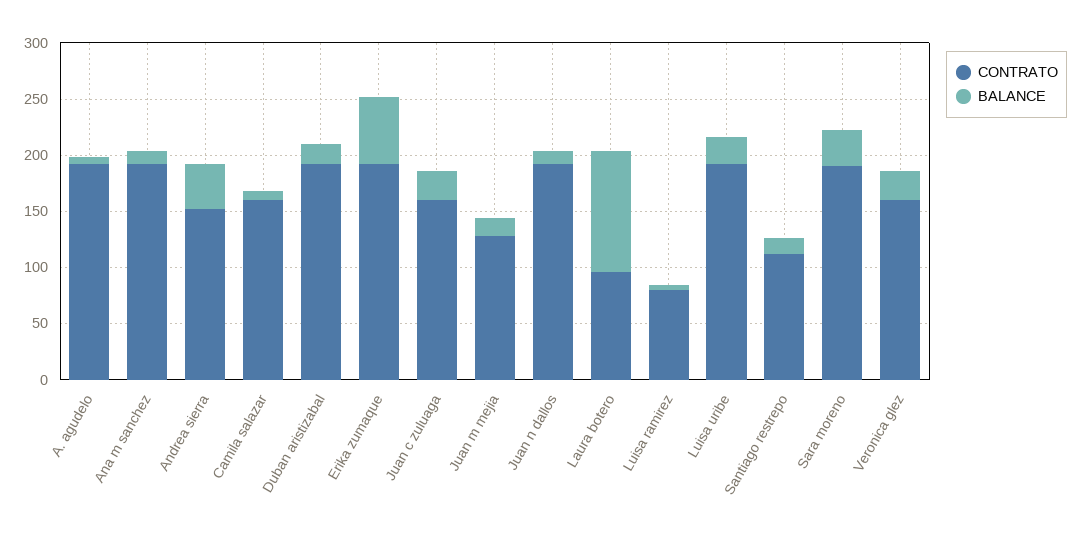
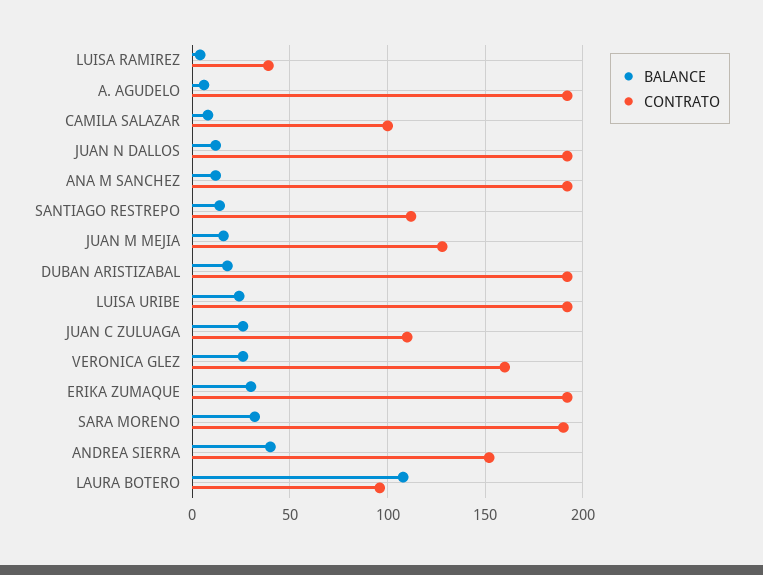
  {
    "CONTRATO": {
      "A. agudelo": 190,
      "Ana m sanchez": 190,
      "Andrea sierra": 150,
-     "Camila salazar": 160,
+     "Camila salazar": 100,
      "Duban aristizabal": 190,
      "Erika zumaque": 190,
-     "Juan c zuluaga": 160,
+     "Juan c zuluaga": 110,
      "Juan m mejia": 130,
      "Juan n dallos": 190,
      "Laura botero": 95,
-     "Luisa ramirez": 80,
+     "Luisa ramirez": 40,
      "Luisa uribe": 190,
      "Santiago restrepo": 110,
      "Sara moreno": 190,
      "Veronica glez": 160
    },
    "BALANCE": {
      "A. agudelo": 5,
      "Ana m sanchez": 10,
      "Andrea sierra": 40,
      "Camila salazar": 10,
      "Duban aristizabal": 20,
-     "Erika zumaque": 60,
+     "Erika zumaque": 30,
      "Juan c zuluaga": 25,
      "Juan m mejia": 15,
      "Juan n dallos": 10,
      "Laura botero": 110,
      "Luisa ramirez": 5,
      "Luisa uribe": 25,
      "Santiago restrepo": 15,
      "Sara moreno": 30,
      "Veronica glez": 25
    }
  }

